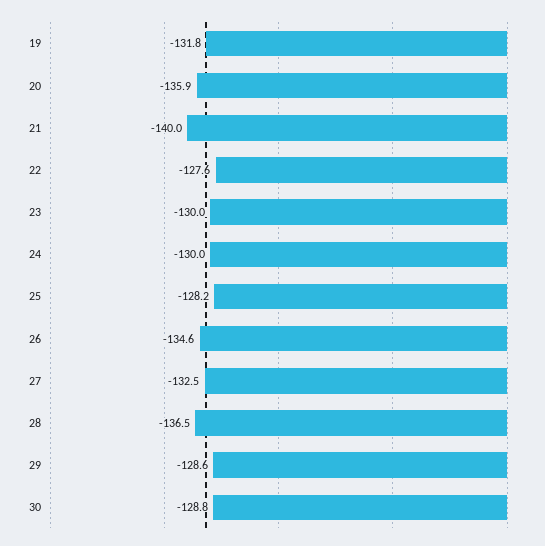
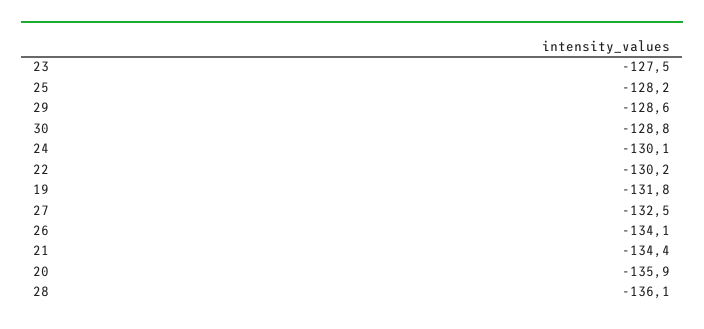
  {
    "19": -131.8,
    "20": -135.9,
-   "21": -140,
+   "21": -134.4,
-   "22": -127.6,
+   "22": -130.2,
-   "23": -130,
+   "23": -127.5,
-   "24": -130,
+   "24": -130.1,
    "25": -128.2,
-   "26": -134.6,
+   "26": -134.1,
    "27": -132.5,
-   "28": -136.5,
+   "28": -136.1,
    "29": -128.6,
    "30": -128.8
  }

